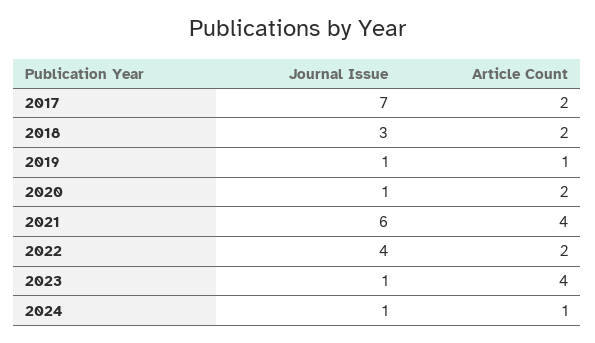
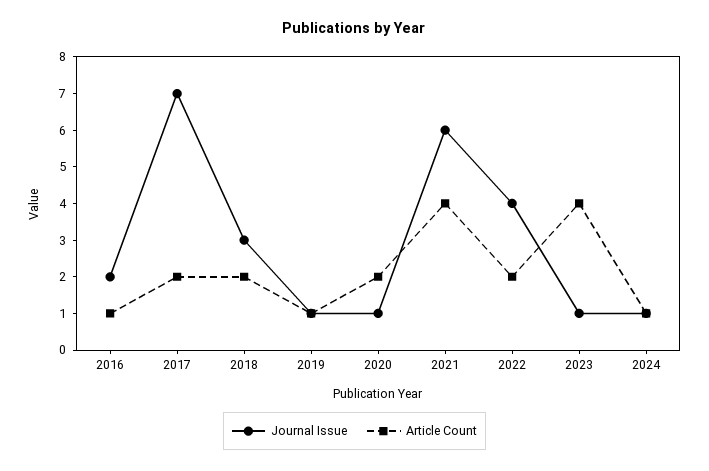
  {
    "Journal Issue": {
      "2017": 7,
      "2018": 3,
      "2019": 1,
      "2020": 1,
      "2021": 6,
      "2022": 4,
      "2023": 1,
-     "2024": 1
+     "2024": 1,
+     "2016": 2
    },
    "Article Count": {
      "2017": 2,
      "2018": 2,
      "2019": 1,
      "2020": 2,
      "2021": 4,
      "2022": 2,
      "2023": 4,
-     "2024": 1
+     "2024": 1,
+     "2016": 1
    }
  }

